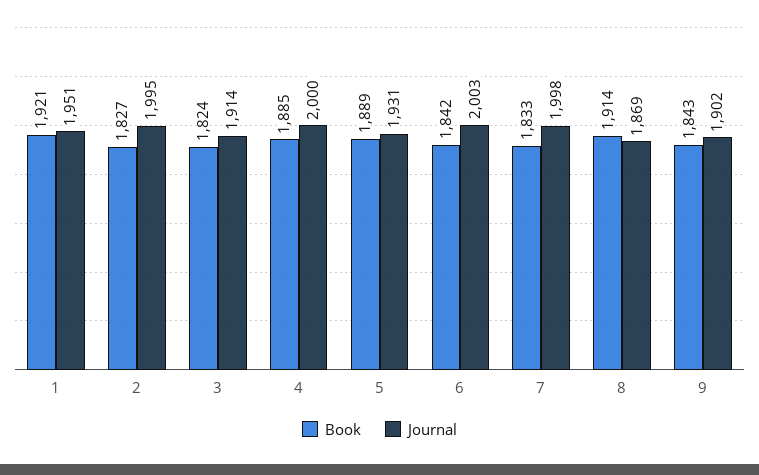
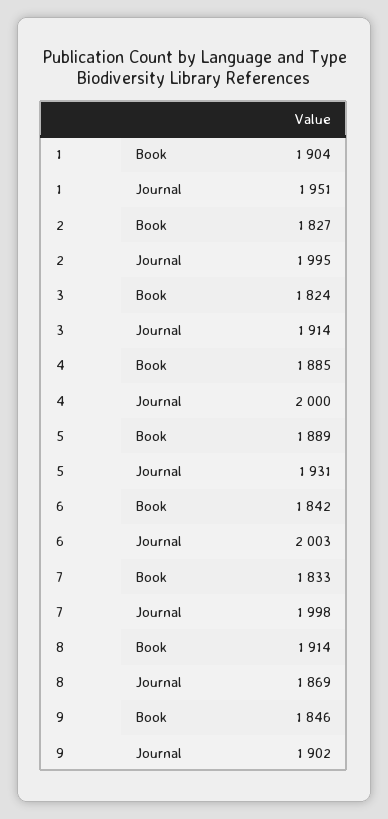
  {
    "Book": {
-     "1": 1921,
+     "1": 1904,
      "2": 1827,
      "3": 1824,
      "4": 1885,
      "5": 1889,
      "6": 1842,
      "7": 1833,
      "8": 1914,
-     "9": 1843
+     "9": 1846
    },
    "Journal": {
      "1": 1951,
      "2": 1995,
      "3": 1914,
      "4": 2000,
      "5": 1931,
      "6": 2003,
      "7": 1998,
      "8": 1869,
      "9": 1902
    }
  }

